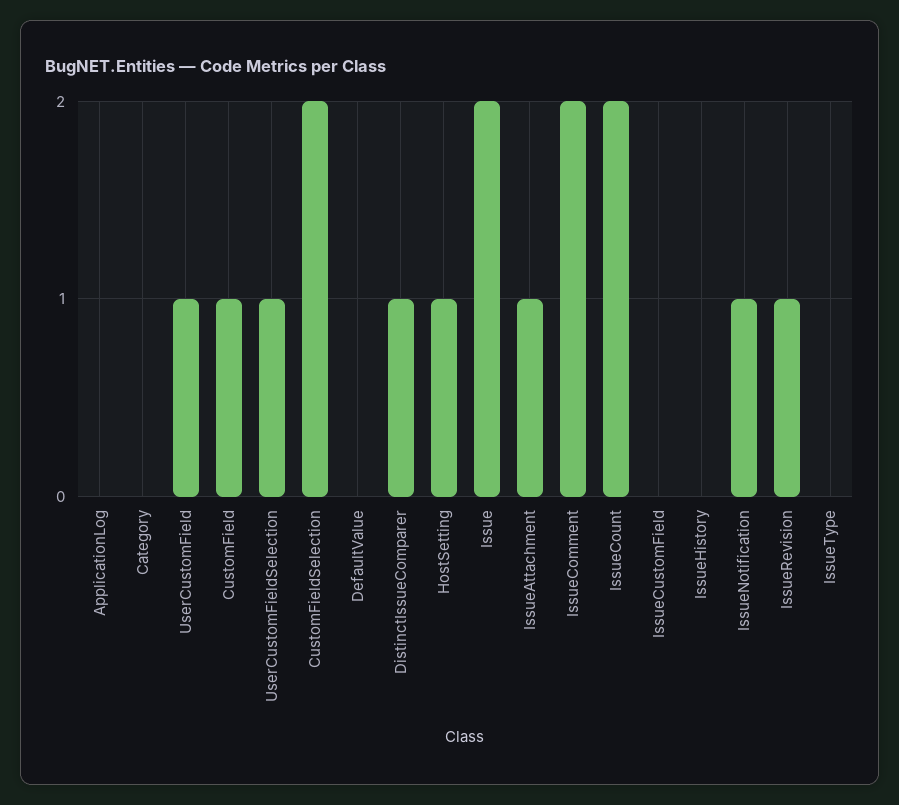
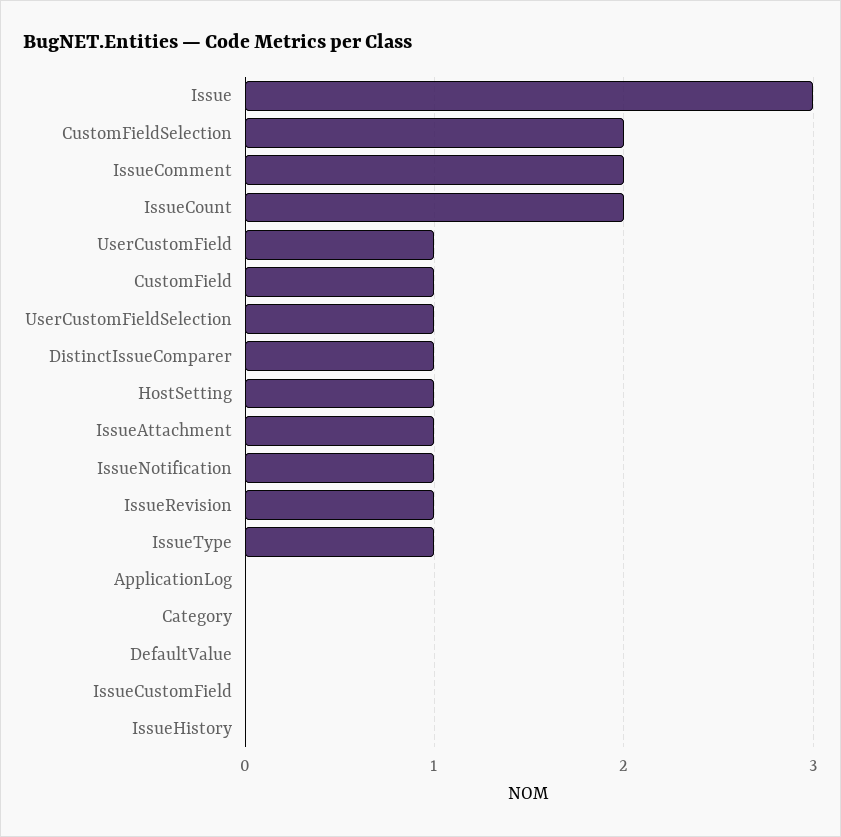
  {
    "ApplicationLog": 0,
    "Category": 0,
    "UserCustomField": 1,
    "CustomField": 1,
    "UserCustomFieldSelection": 1,
    "CustomFieldSelection": 2,
    "DefaultValue": 0,
    "DistinctIssueComparer": 1,
    "HostSetting": 1,
-   "Issue": 2,
+   "Issue": 3,
    "IssueAttachment": 1,
    "IssueComment": 2,
    "IssueCount": 2,
    "IssueCustomField": 0,
    "IssueHistory": 0,
    "IssueNotification": 1,
    "IssueRevision": 1,
-   "IssueType": 0
+   "IssueType": 1
  }

